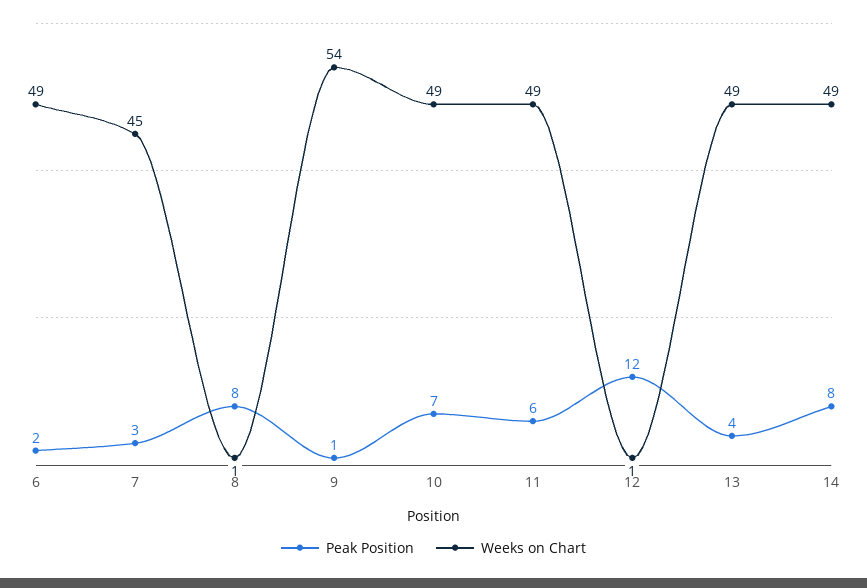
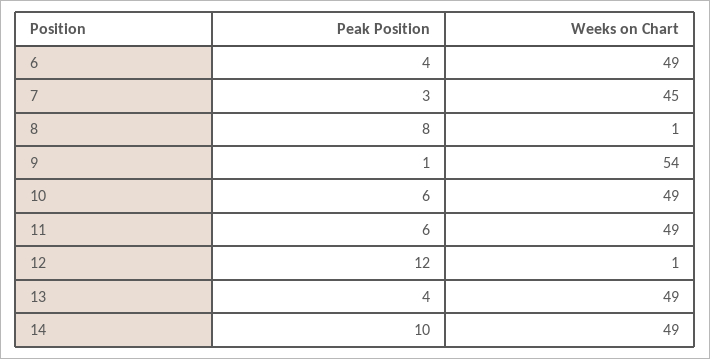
  {
    "Peak Position": {
-     "6": 2,
+     "6": 4,
      "7": 3,
      "8": 8,
      "9": 1,
-     "10": 7,
+     "10": 6,
      "11": 6,
      "12": 12,
      "13": 4,
-     "14": 8
+     "14": 10
    },
    "Weeks on Chart": {
      "6": 49,
      "7": 45,
      "8": 1,
      "9": 54,
      "10": 49,
      "11": 49,
      "12": 1,
      "13": 49,
      "14": 49
    }
  }

